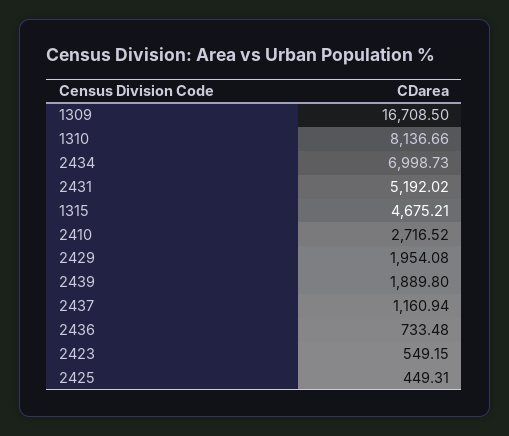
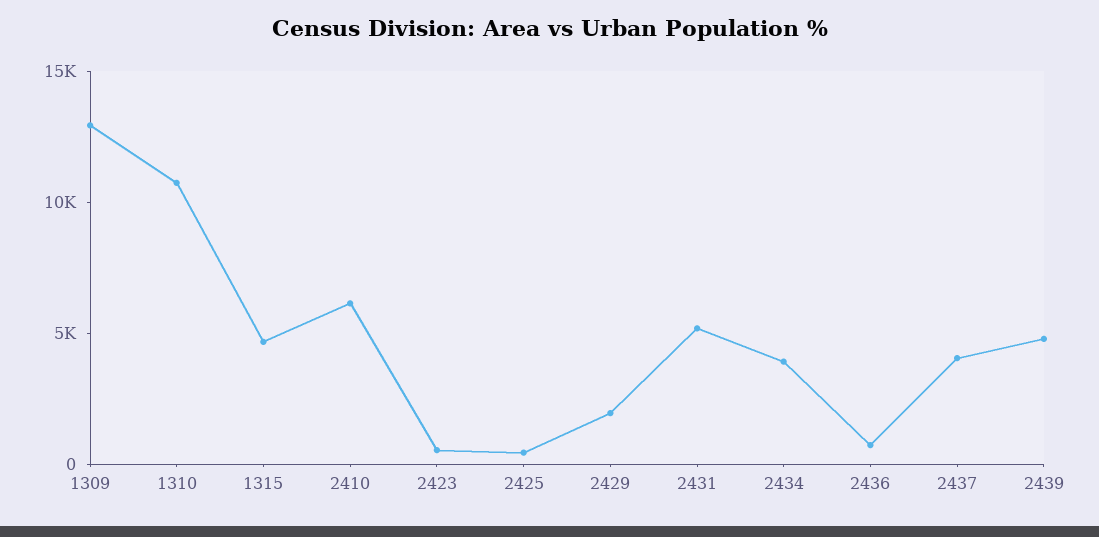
  {
-   "1309": 16708.5,
+   "1309": 13000,
-   "1310": 8136.66,
+   "1310": 11000,
-   "2434": 6998.73,
+   "2434": 4000,
    "2431": 5192.02,
    "1315": 4675.21,
-   "2410": 2716.52,
+   "2410": 6000,
    "2429": 1954.08,
-   "2439": 1889.8,
+   "2439": 5000,
-   "2437": 1160.94,
+   "2437": 4000,
    "2436": 733.48,
    "2423": 549.15,
    "2425": 449.31
  }

